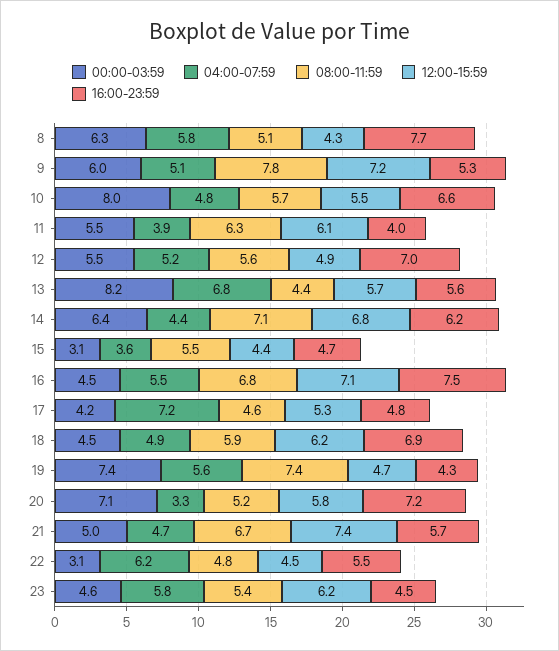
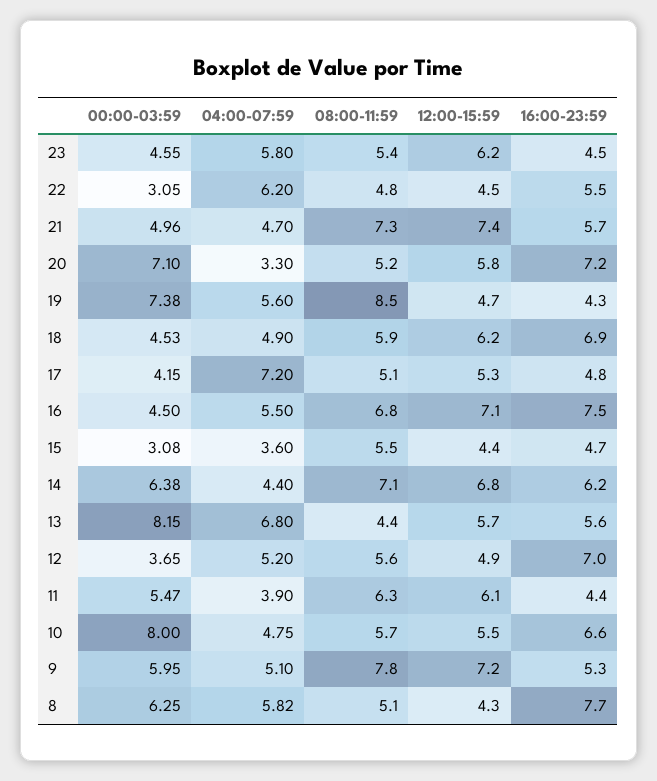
  {
    "00:00-03:59": {
      "8": 6.25,
      "9": 5.95,
      "10": 8,
      "11": 5.47,
-     "12": 5.5,
+     "12": 3.65,
      "13": 8.15,
      "14": 6.38,
      "15": 3.08,
      "16": 4.5,
      "17": 4.15,
      "18": 4.53,
      "19": 7.38,
      "20": 7.1,
      "21": 4.96,
      "22": 3.05,
      "23": 4.55
    },
    "04:00-07:59": {
      "8": 5.82,
      "9": 5.1,
      "10": 4.75,
      "11": 3.9,
      "12": 5.2,
      "13": 6.8,
      "14": 4.4,
      "15": 3.6,
      "16": 5.5,
      "17": 7.2,
      "18": 4.9,
      "19": 5.6,
      "20": 3.3,
      "21": 4.7,
      "22": 6.2,
      "23": 5.8
    },
    "08:00-11:59": {
      "8": 5.1,
      "9": 7.8,
      "10": 5.7,
      "11": 6.3,
      "12": 5.6,
      "13": 4.4,
      "14": 7.1,
      "15": 5.5,
      "16": 6.8,
-     "17": 4.6,
+     "17": 5.1,
      "18": 5.9,
-     "19": 7.4,
+     "19": 8.5,
      "20": 5.2,
-     "21": 6.7,
+     "21": 7.3,
      "22": 4.8,
      "23": 5.4
    },
    "12:00-15:59": {
      "8": 4.3,
      "9": 7.2,
      "10": 5.5,
      "11": 6.1,
      "12": 4.9,
      "13": 5.7,
      "14": 6.8,
      "15": 4.4,
      "16": 7.1,
      "17": 5.3,
      "18": 6.2,
      "19": 4.7,
      "20": 5.8,
      "21": 7.4,
      "22": 4.5,
      "23": 6.2
    },
    "16:00-23:59": {
      "8": 7.7,
      "9": 5.3,
      "10": 6.6,
-     "11": 4,
+     "11": 4.4,
      "12": 7,
      "13": 5.6,
      "14": 6.2,
      "15": 4.7,
      "16": 7.5,
      "17": 4.8,
      "18": 6.9,
      "19": 4.3,
      "20": 7.2,
      "21": 5.7,
      "22": 5.5,
      "23": 4.5
    }
  }

